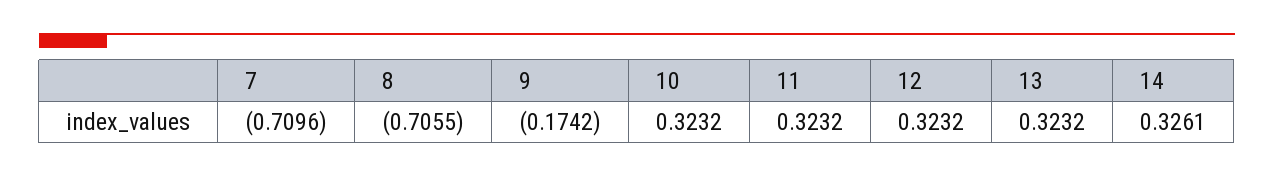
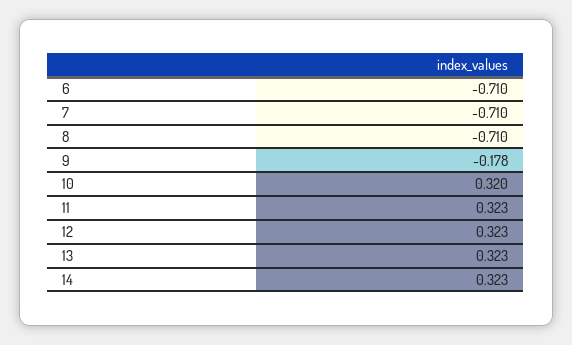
  {
    "7": -0.7096,
-   "8": -0.7055,
+   "8": -0.71,
-   "9": -0.1742,
+   "9": -0.178,
-   "10": 0.3232,
+   "10": 0.32,
    "11": 0.3232,
    "12": 0.3232,
    "13": 0.3232,
-   "14": 0.3261
+   "14": 0.323,
+   "6": -0.71
  }

